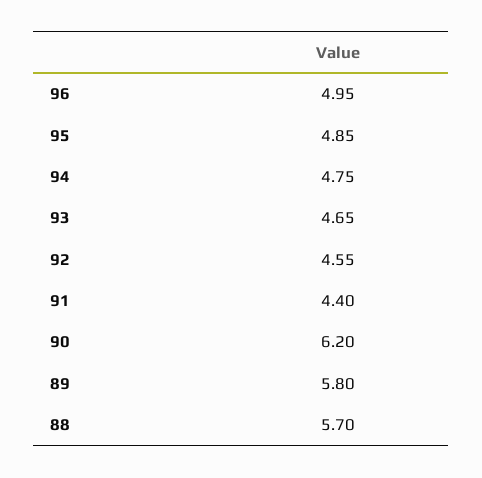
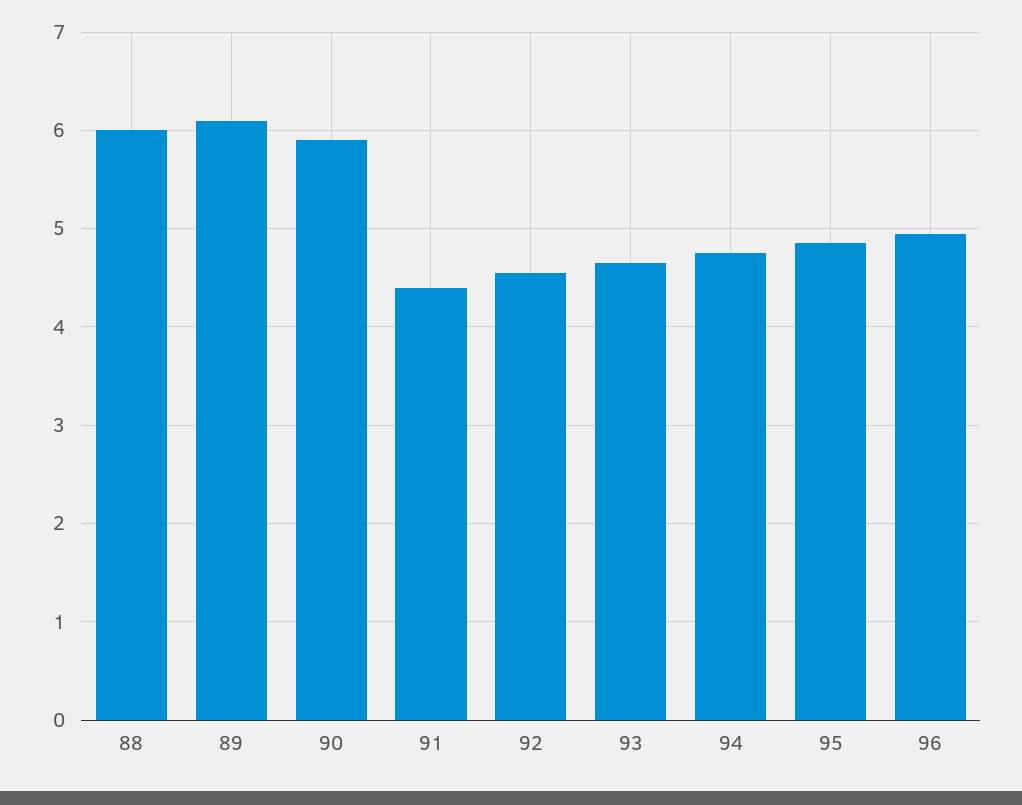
  {
    "96": 4.95,
    "95": 4.85,
    "94": 4.75,
    "93": 4.65,
    "92": 4.55,
    "91": 4.4,
-   "90": 6.2,
+   "90": 5.9,
-   "89": 5.8,
+   "89": 6.1,
-   "88": 5.7
+   "88": 6
  }

